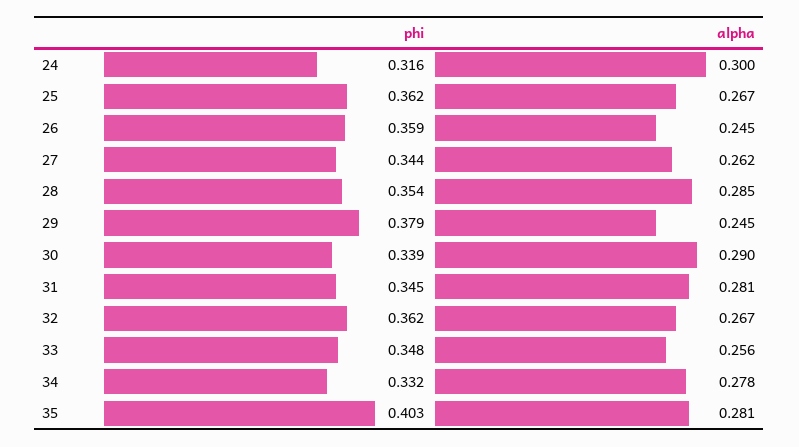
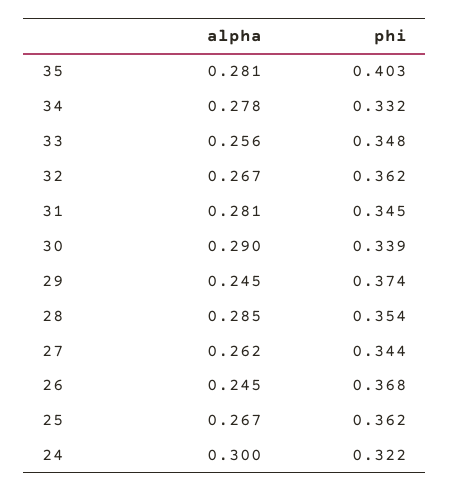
  {
    "phi": {
-     "24": 0.316,
+     "24": 0.322,
      "25": 0.362,
-     "26": 0.359,
+     "26": 0.368,
      "27": 0.344,
      "28": 0.354,
-     "29": 0.379,
+     "29": 0.374,
      "30": 0.339,
      "31": 0.345,
      "32": 0.362,
      "33": 0.348,
      "34": 0.332,
      "35": 0.403
    },
    "alpha": {
      "24": 0.3,
      "25": 0.267,
      "26": 0.245,
      "27": 0.262,
      "28": 0.285,
      "29": 0.245,
      "30": 0.29,
      "31": 0.281,
      "32": 0.267,
      "33": 0.256,
      "34": 0.278,
      "35": 0.281
    }
  }

